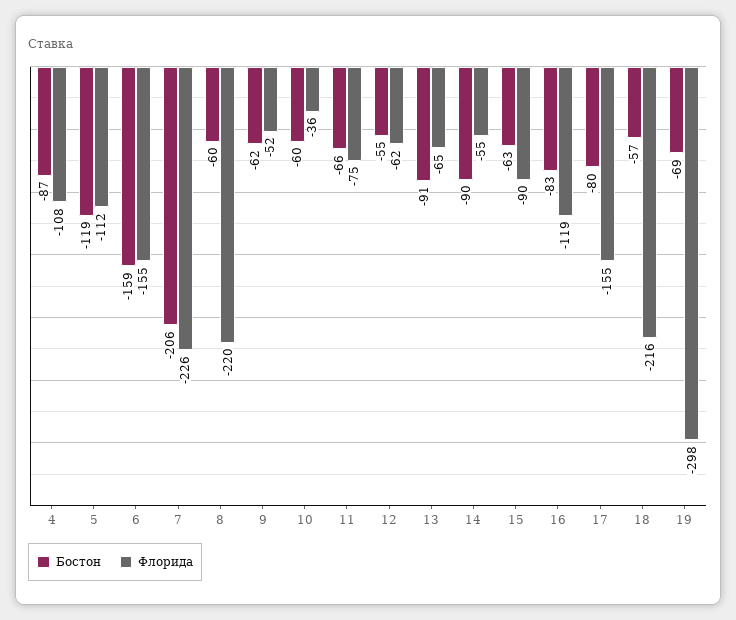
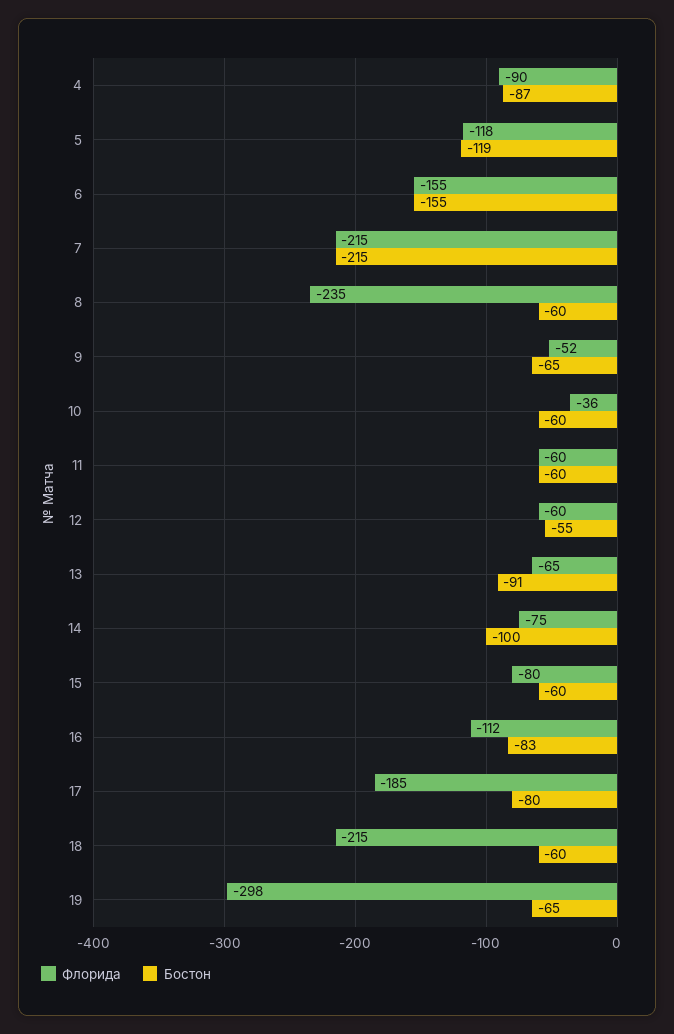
  {
    "Бостон": {
      "4": -87,
      "5": -119,
-     "6": -159,
+     "6": -155,
-     "7": -206,
+     "7": -215,
      "8": -60,
-     "9": -62,
+     "9": -65,
      "10": -60,
-     "11": -66,
+     "11": -60,
      "12": -55,
      "13": -91,
-     "14": -90,
+     "14": -100,
-     "15": -63,
+     "15": -60,
      "16": -83,
      "17": -80,
-     "18": -57,
+     "18": -60,
-     "19": -69
+     "19": -65
    },
    "Флорида": {
-     "4": -108,
+     "4": -90,
-     "5": -112,
+     "5": -118,
      "6": -155,
-     "7": -226,
+     "7": -215,
-     "8": -220,
+     "8": -235,
      "9": -52,
      "10": -36,
-     "11": -75,
+     "11": -60,
-     "12": -62,
+     "12": -60,
      "13": -65,
-     "14": -55,
+     "14": -75,
-     "15": -90,
+     "15": -80,
-     "16": -119,
+     "16": -112,
-     "17": -155,
+     "17": -185,
-     "18": -216,
+     "18": -215,
      "19": -298
    }
  }

